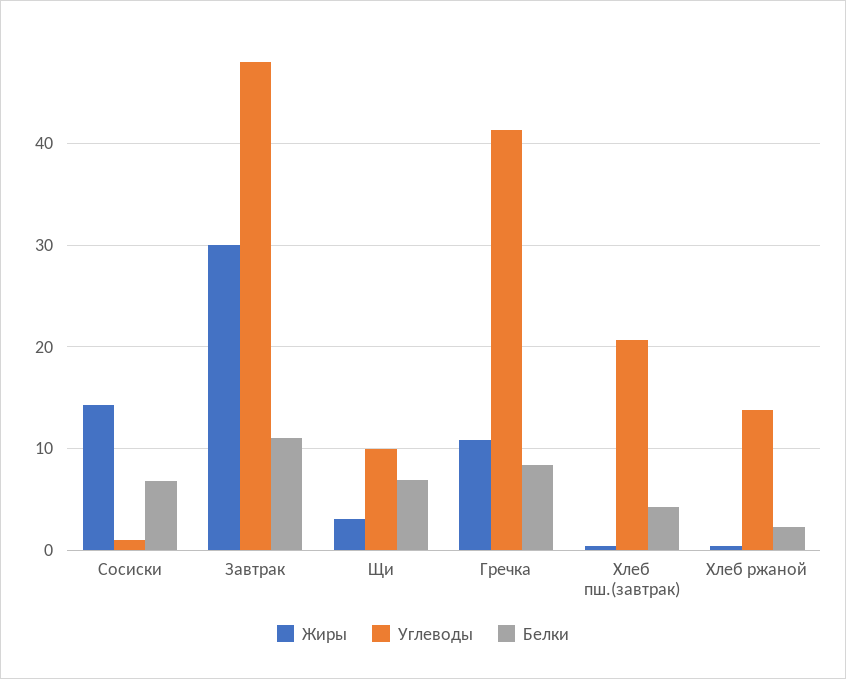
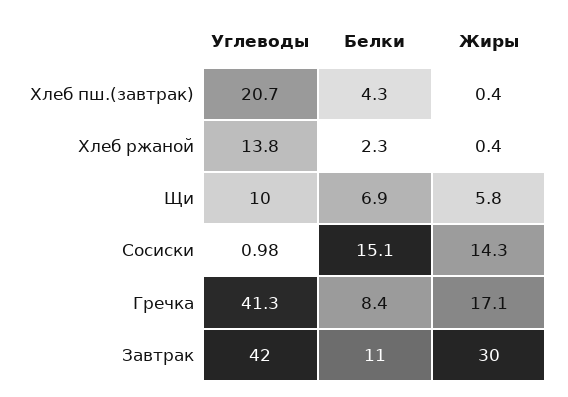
  {
    "Жиры": {
      "Сосиски": 14.3,
      "Завтрак": 30,
-     "Щи": 3,
+     "Щи": 5.8,
-     "Гречка": 11,
+     "Гречка": 17.1,
      "Хлеб пш.(завтрак)": 0.4,
      "Хлеб ржаной": 0.4
    },
    "Углеводы": {
      "Сосиски": 0.98,
-     "Завтрак": 48,
+     "Завтрак": 42,
      "Щи": 10,
      "Гречка": 41.3,
      "Хлеб пш.(завтрак)": 20.7,
      "Хлеб ржаной": 13.8
    },
    "Белки": {
-     "Сосиски": 7,
+     "Сосиски": 15.1,
      "Завтрак": 11,
      "Щи": 6.9,
      "Гречка": 8.4,
      "Хлеб пш.(завтрак)": 4.3,
      "Хлеб ржаной": 2.3
    }
  }

